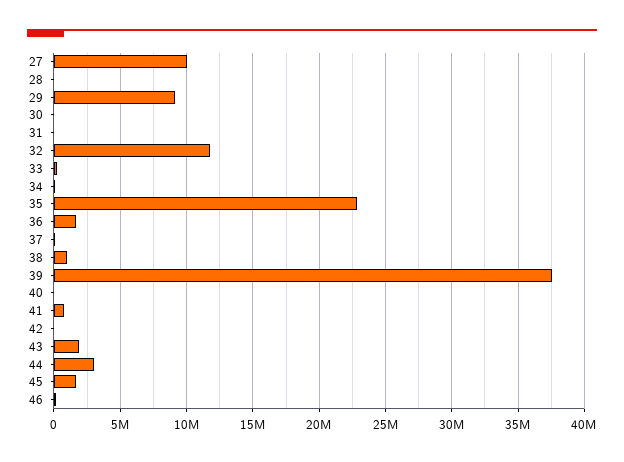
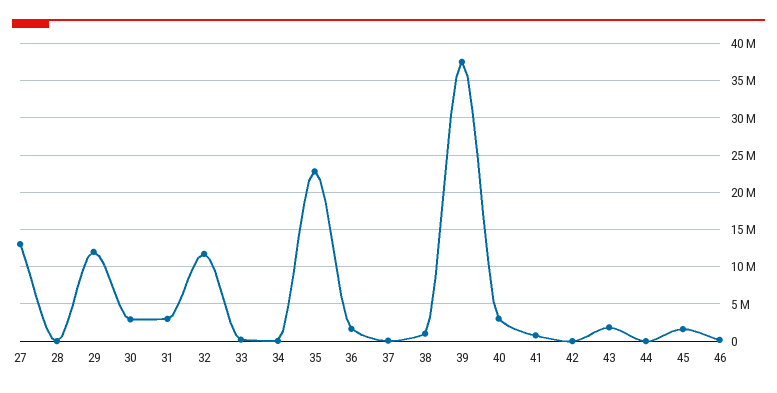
  {
-   "27": 10000000,
+   "27": 13000000,
    "28": 0,
-   "29": 9000000,
+   "29": 12000000,
-   "30": 0,
+   "30": 3000000,
-   "31": 0,
+   "31": 3000000,
    "32": 11500000,
    "33": 0,
    "34": 0,
    "35": 23000000,
    "36": 1500000,
    "37": 0,
    "38": 1000000,
    "39": 37500000,
-   "40": 0,
+   "40": 3000000,
    "41": 1000000,
    "42": 0,
    "43": 2000000,
-   "44": 3000000,
+   "44": 0,
    "45": 1500000,
    "46": 0
  }

